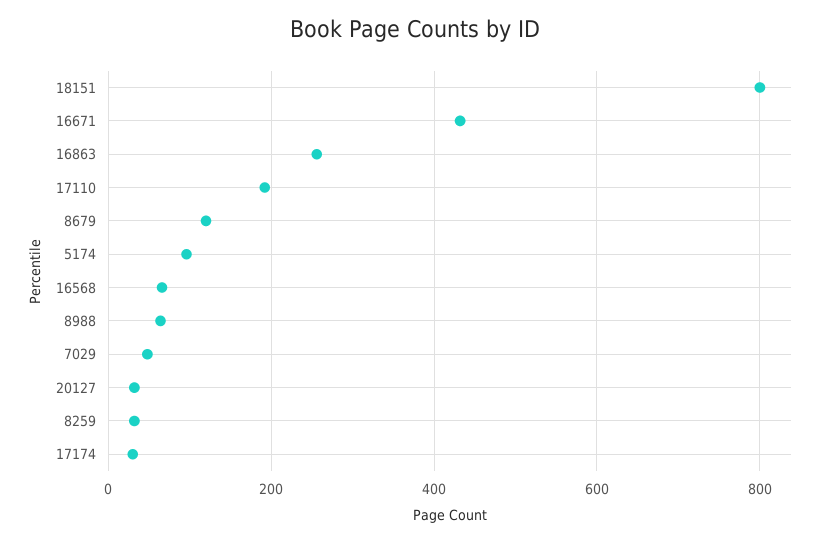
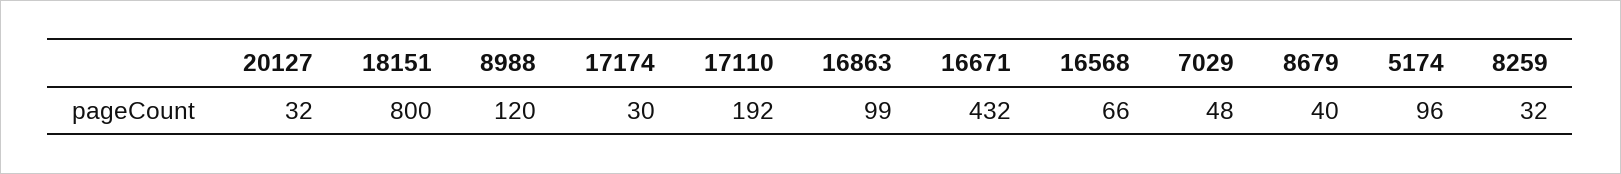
  {
    "18151": 800,
    "16671": 432,
-   "16863": 260,
+   "16863": 99,
    "17110": 192,
-   "8679": 120,
+   "8679": 40,
    "5174": 96,
    "16568": 66,
-   "8988": 60,
+   "8988": 120,
    "7029": 48,
    "20127": 32,
    "8259": 32,
    "17174": 30
  }

